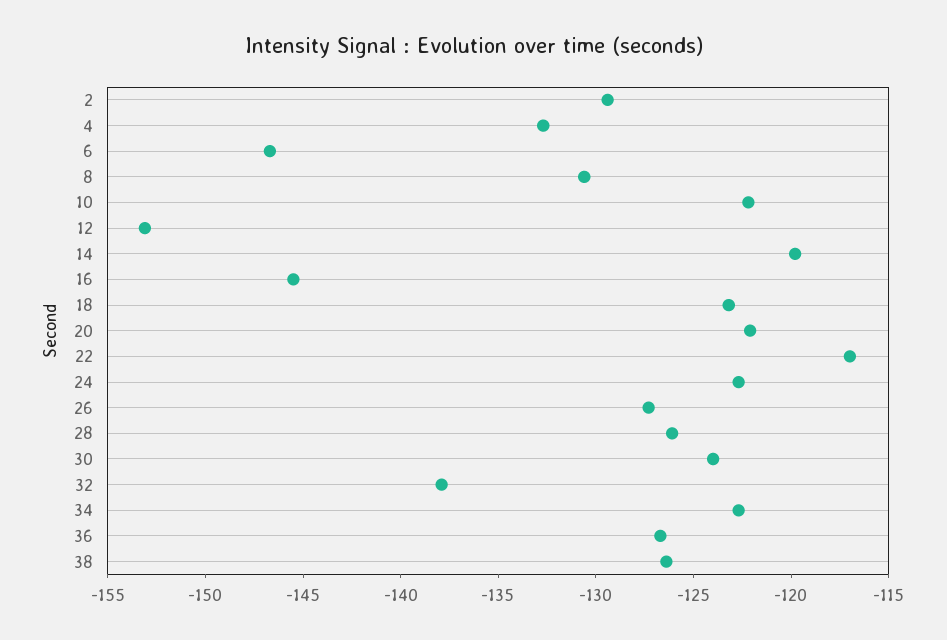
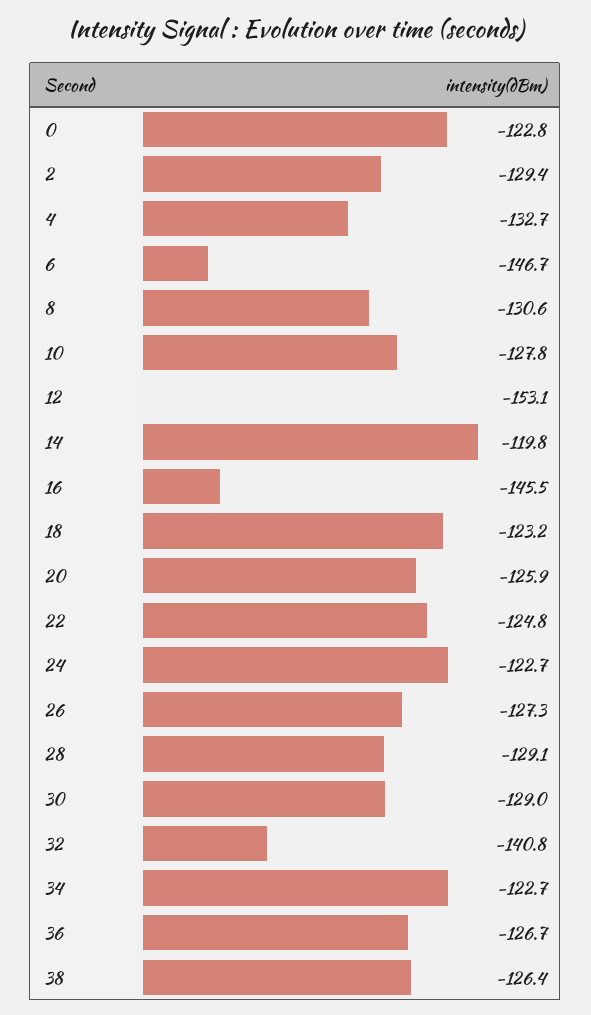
  {
    "2": -129.4,
    "4": -132.7,
    "6": -146.7,
    "8": -130.6,
-   "10": -122,
+   "10": -127.8,
    "12": -153.1,
    "14": -119.8,
    "16": -145.5,
    "18": -123.2,
-   "20": -122,
+   "20": -125.9,
-   "22": -117,
+   "22": -124.8,
    "24": -122.7,
    "26": -127.3,
-   "28": -126,
+   "28": -129.1,
-   "30": -124,
+   "30": -129,
-   "32": -138,
+   "32": -140.8,
    "34": -122.7,
    "36": -126.7,
-   "38": -126.4
+   "38": -126.4,
+   "0": -122.8
  }

